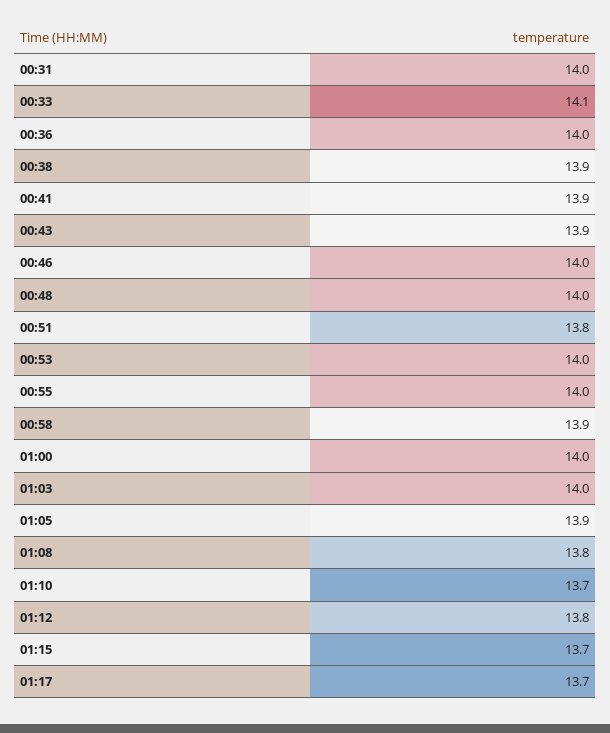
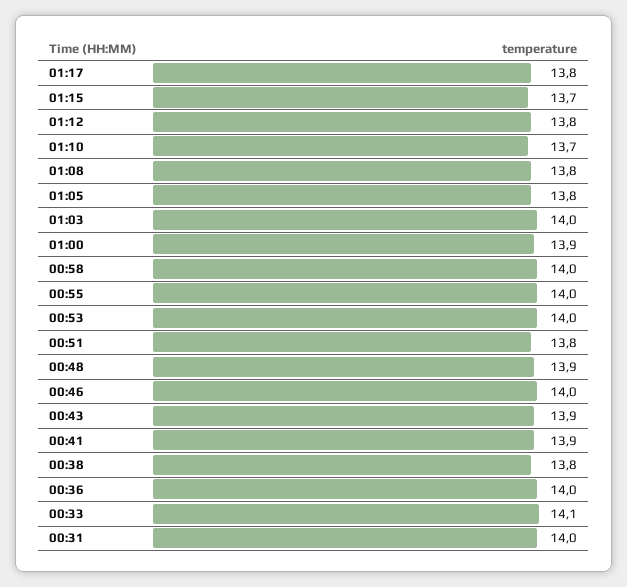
  {
    "00:31": 14,
    "00:33": 14.1,
    "00:36": 14,
-   "00:38": 13.9,
+   "00:38": 13.8,
    "00:41": 13.9,
    "00:43": 13.9,
    "00:46": 14,
-   "00:48": 14,
+   "00:48": 13.9,
    "00:51": 13.8,
    "00:53": 14,
    "00:55": 14,
-   "00:58": 13.9,
+   "00:58": 14,
-   "01:00": 14,
+   "01:00": 13.9,
    "01:03": 14,
-   "01:05": 13.9,
+   "01:05": 13.8,
    "01:08": 13.8,
    "01:10": 13.7,
    "01:12": 13.8,
    "01:15": 13.7,
-   "01:17": 13.7
+   "01:17": 13.8
  }

